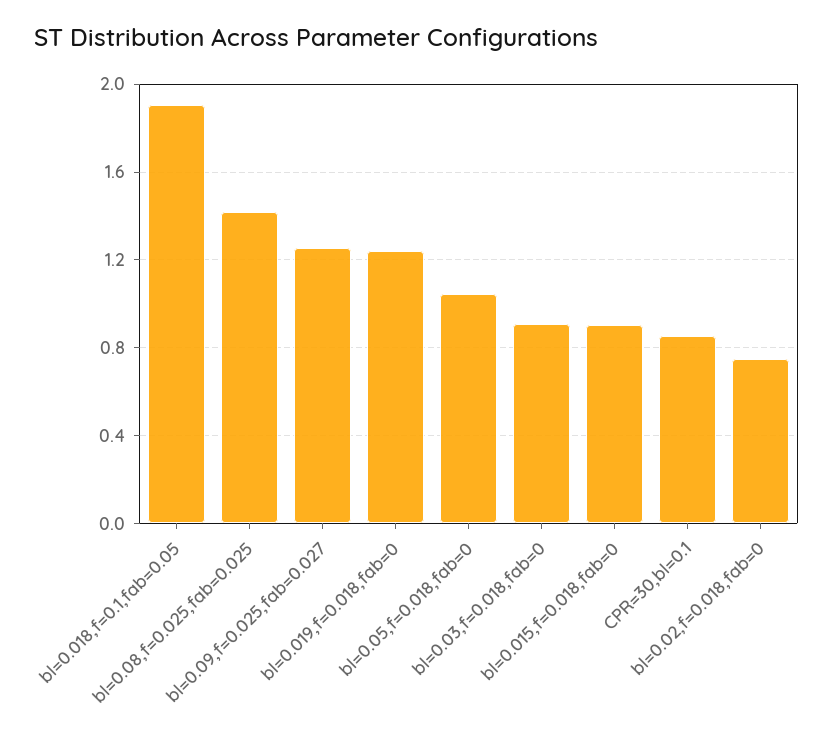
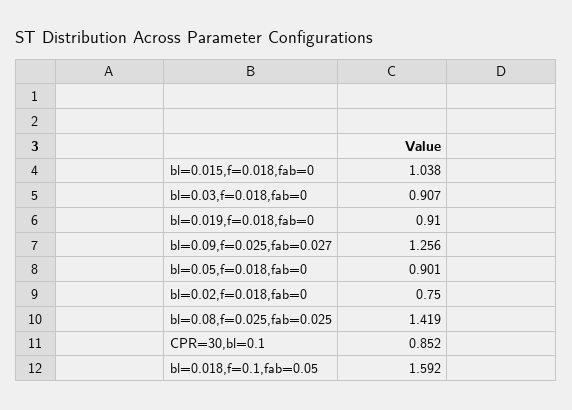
  {
-   "bl=0.018,f=0.1,fab=0.05": 1.9,
+   "bl=0.018,f=0.1,fab=0.05": 1.592,
    "bl=0.08,f=0.025,fab=0.025": 1.419,
    "bl=0.09,f=0.025,fab=0.027": 1.256,
-   "bl=0.019,f=0.018,fab=0": 1.25,
+   "bl=0.019,f=0.018,fab=0": 0.91,
-   "bl=0.05,f=0.018,fab=0": 1.05,
+   "bl=0.05,f=0.018,fab=0": 0.901,
    "bl=0.03,f=0.018,fab=0": 0.907,
-   "bl=0.015,f=0.018,fab=0": 0.9,
+   "bl=0.015,f=0.018,fab=0": 1.038,
    "CPR=30,bl=0.1": 0.852,
    "bl=0.02,f=0.018,fab=0": 0.75
  }

